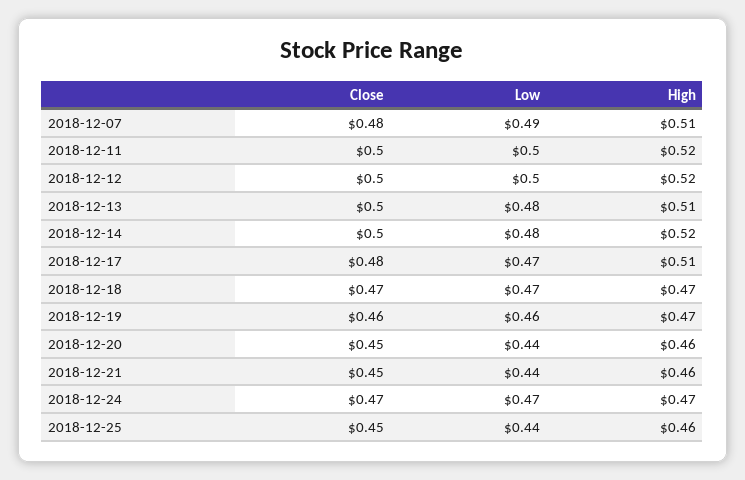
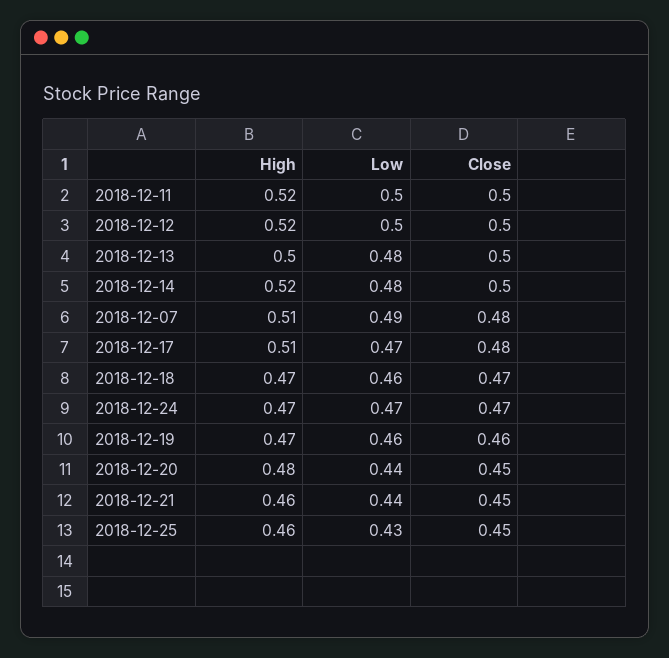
  {
    "Close": {
      "2018-12-07": 0.48,
      "2018-12-11": 0.5,
      "2018-12-12": 0.5,
      "2018-12-13": 0.5,
      "2018-12-14": 0.5,
      "2018-12-17": 0.48,
      "2018-12-18": 0.47,
      "2018-12-19": 0.46,
      "2018-12-20": 0.45,
      "2018-12-21": 0.45,
      "2018-12-24": 0.47,
      "2018-12-25": 0.45
    },
    "Low": {
      "2018-12-07": 0.49,
      "2018-12-11": 0.5,
      "2018-12-12": 0.5,
      "2018-12-13": 0.48,
      "2018-12-14": 0.48,
      "2018-12-17": 0.47,
-     "2018-12-18": 0.47,
+     "2018-12-18": 0.46,
      "2018-12-19": 0.46,
      "2018-12-20": 0.44,
      "2018-12-21": 0.44,
      "2018-12-24": 0.47,
-     "2018-12-25": 0.44
+     "2018-12-25": 0.43
    },
    "High": {
      "2018-12-07": 0.51,
      "2018-12-11": 0.52,
      "2018-12-12": 0.52,
-     "2018-12-13": 0.51,
+     "2018-12-13": 0.5,
      "2018-12-14": 0.52,
      "2018-12-17": 0.51,
      "2018-12-18": 0.47,
      "2018-12-19": 0.47,
-     "2018-12-20": 0.46,
+     "2018-12-20": 0.48,
      "2018-12-21": 0.46,
      "2018-12-24": 0.47,
      "2018-12-25": 0.46
    }
  }

